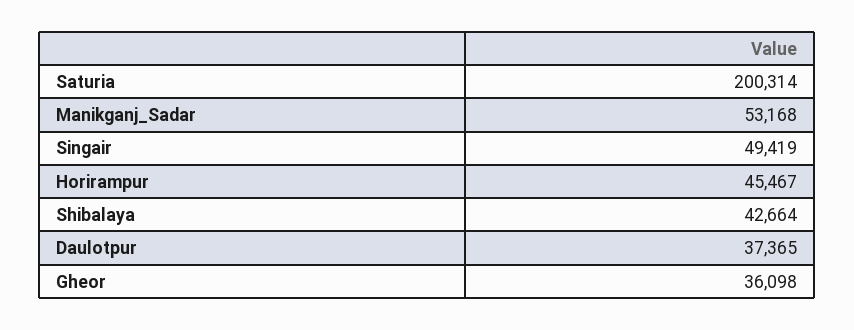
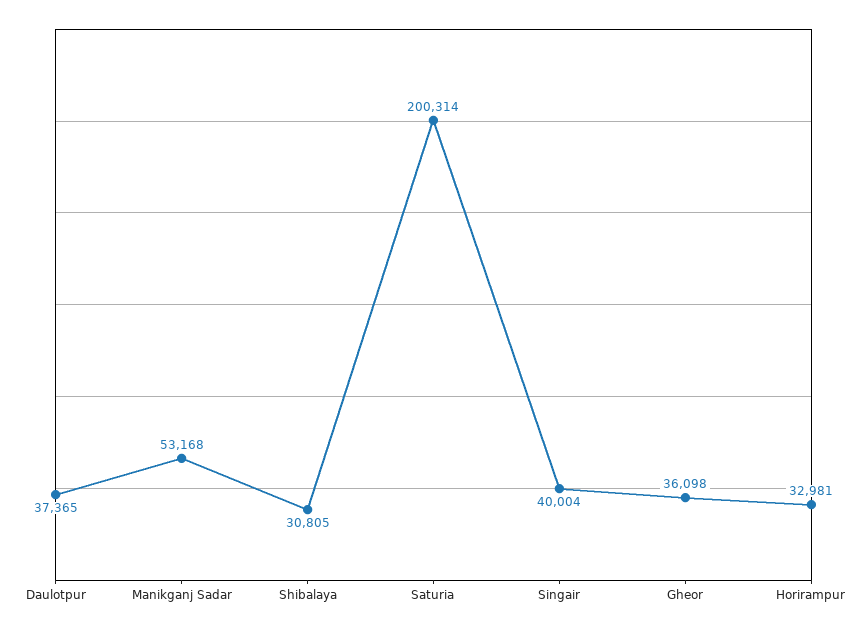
  {
    "Saturia": 200314,
    "Manikganj_Sadar": 53168,
-   "Singair": 49419,
+   "Singair": 40004,
-   "Horirampur": 45467,
+   "Horirampur": 32981,
-   "Shibalaya": 42664,
+   "Shibalaya": 30805,
    "Daulotpur": 37365,
    "Gheor": 36098
  }

